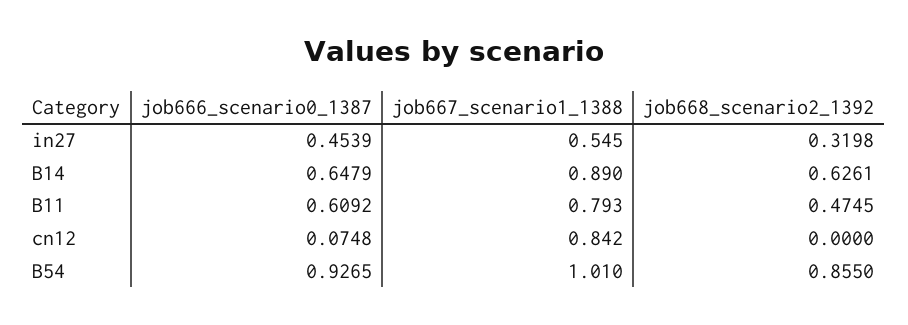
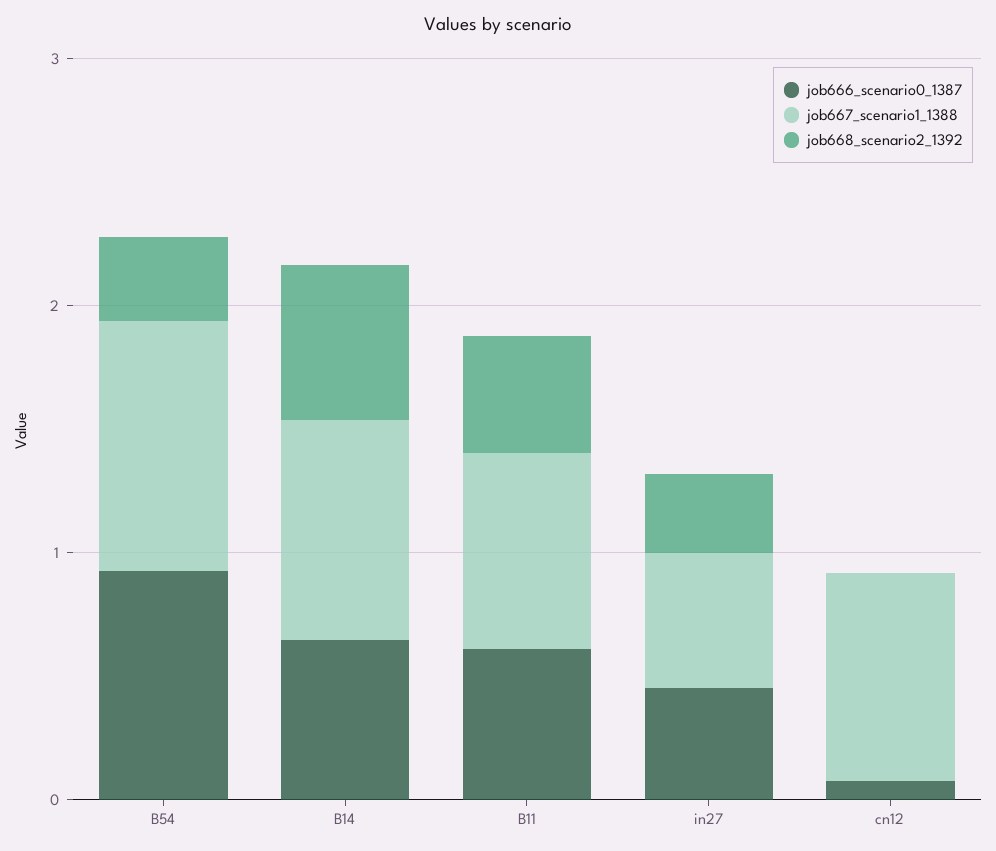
  {
    "job666_scenario0_1387": {
      "in27": 0.4539,
      "B14": 0.6479,
      "B11": 0.6092,
      "cn12": 0.0748,
      "B54": 0.9265
    },
    "job667_scenario1_1388": {
      "in27": 0.545,
      "B14": 0.89,
      "B11": 0.793,
      "cn12": 0.842,
      "B54": 1.01
    },
    "job668_scenario2_1392": {
      "in27": 0.3198,
      "B14": 0.6261,
      "B11": 0.4745,
      "cn12": 0,
-     "B54": 0.855
+     "B54": 0.4
    }
  }

